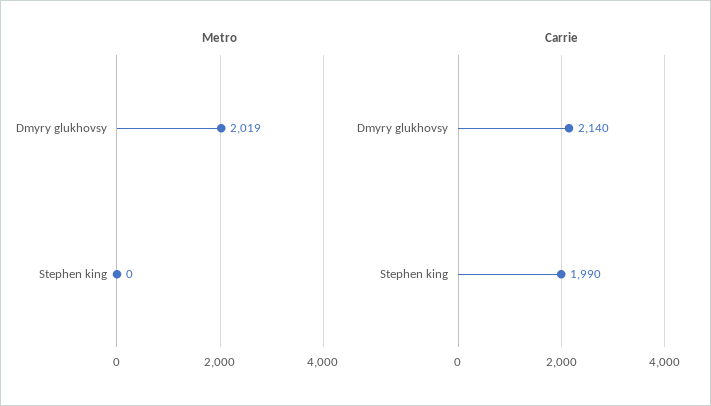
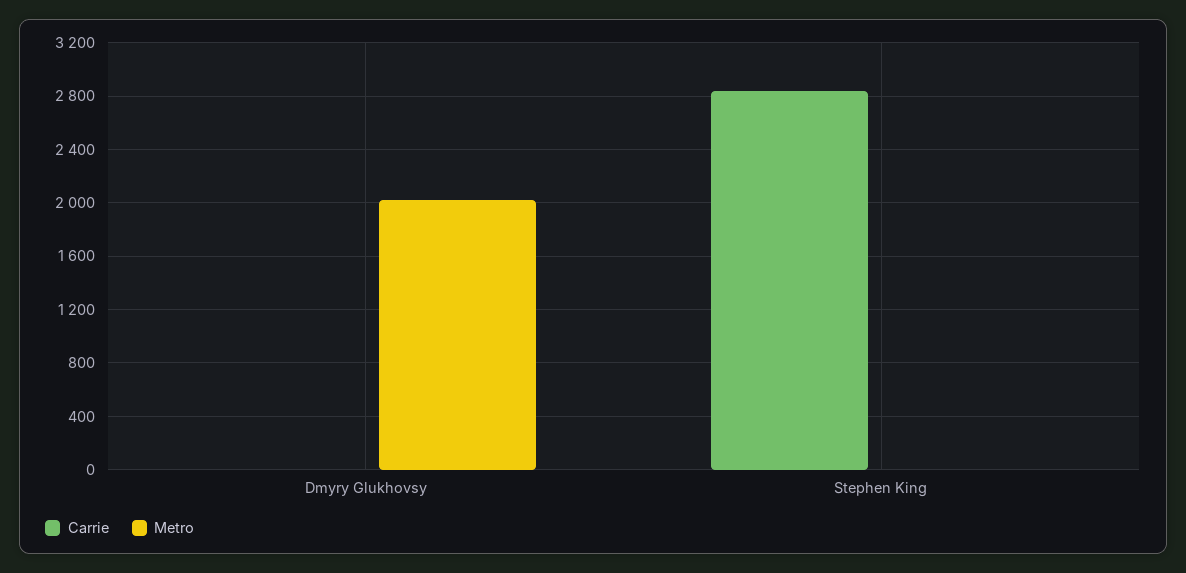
  {
    "Metro": {
      "Dmyry glukhovsy": 2019,
      "Stephen king": 0
    },
    "Carrie": {
-     "Dmyry glukhovsy": 2140,
+     "Dmyry glukhovsy": 0,
-     "Stephen king": 1990
+     "Stephen king": 2850
    }
  }

